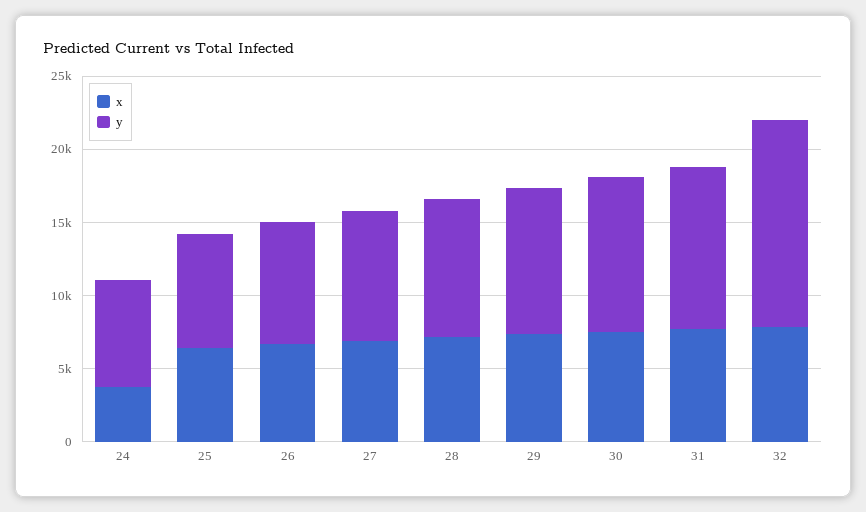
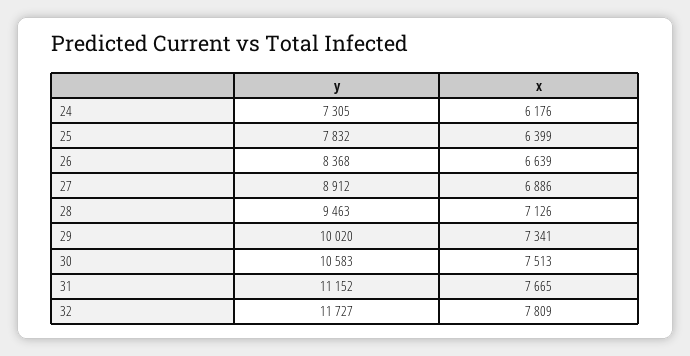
  {
    "x": {
-     "24": 4000,
+     "24": 6176,
      "25": 6399,
      "26": 6639,
      "27": 6886,
      "28": 7126,
      "29": 7341,
      "30": 7513,
      "31": 7665,
      "32": 7809
    },
    "y": {
      "24": 7305,
      "25": 7832,
      "26": 8368,
      "27": 8912,
      "28": 9463,
      "29": 10020,
      "30": 10583,
      "31": 11152,
-     "32": 14000
+     "32": 11727
    }
  }

